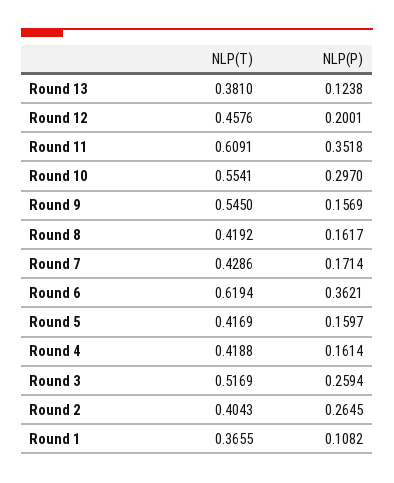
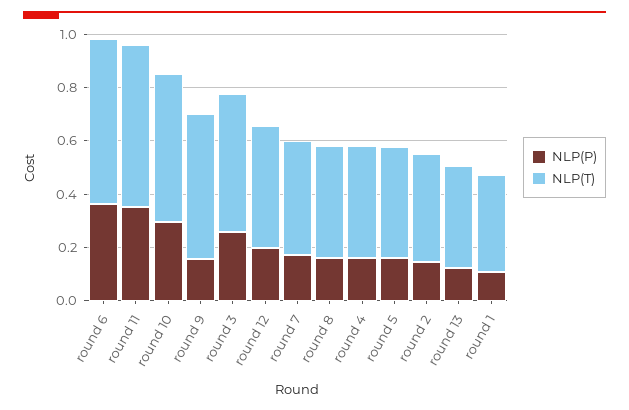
  {
    "NLP(T)": {
      "Round 13": 0.381,
      "Round 12": 0.4576,
      "Round 11": 0.6091,
      "Round 10": 0.5541,
      "Round 9": 0.545,
      "Round 8": 0.4192,
      "Round 7": 0.4286,
      "Round 6": 0.6194,
      "Round 5": 0.4169,
      "Round 4": 0.4188,
      "Round 3": 0.5169,
      "Round 2": 0.4043,
      "Round 1": 0.3655
    },
    "NLP(P)": {
      "Round 13": 0.1238,
      "Round 12": 0.2001,
      "Round 11": 0.3518,
      "Round 10": 0.297,
      "Round 9": 0.1569,
      "Round 8": 0.1617,
      "Round 7": 0.1714,
      "Round 6": 0.3621,
      "Round 5": 0.1597,
      "Round 4": 0.1614,
      "Round 3": 0.2594,
-     "Round 2": 0.2645,
+     "Round 2": 0.15,
      "Round 1": 0.1082
    }
  }

